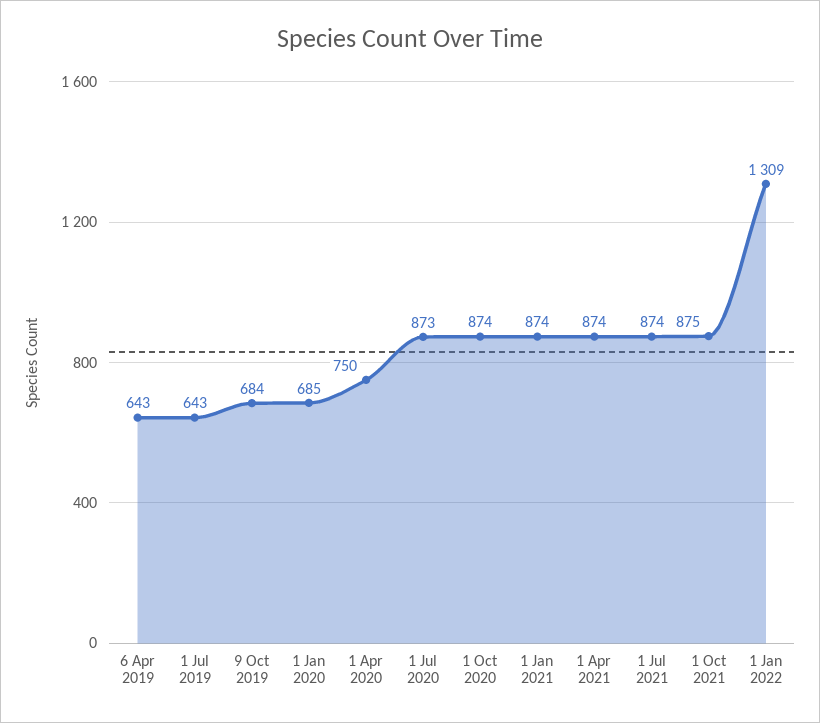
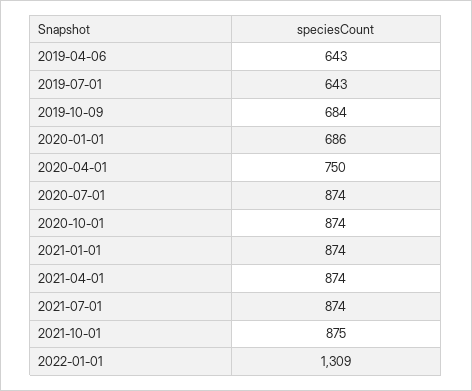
  {
    "6 Apr 2019": 643,
    "1 Jul 2019": 643,
    "9 Oct 2019": 684,
-   "1 Jan 2020": 685,
+   "1 Jan 2020": 686,
    "1 Apr 2020": 750,
-   "1 Jul 2020": 873,
+   "1 Jul 2020": 874,
    "1 Oct 2020": 874,
    "1 Jan 2021": 874,
    "1 Apr 2021": 874,
    "1 Jul 2021": 874,
    "1 Oct 2021": 875,
    "1 Jan 2022": 1309
  }

